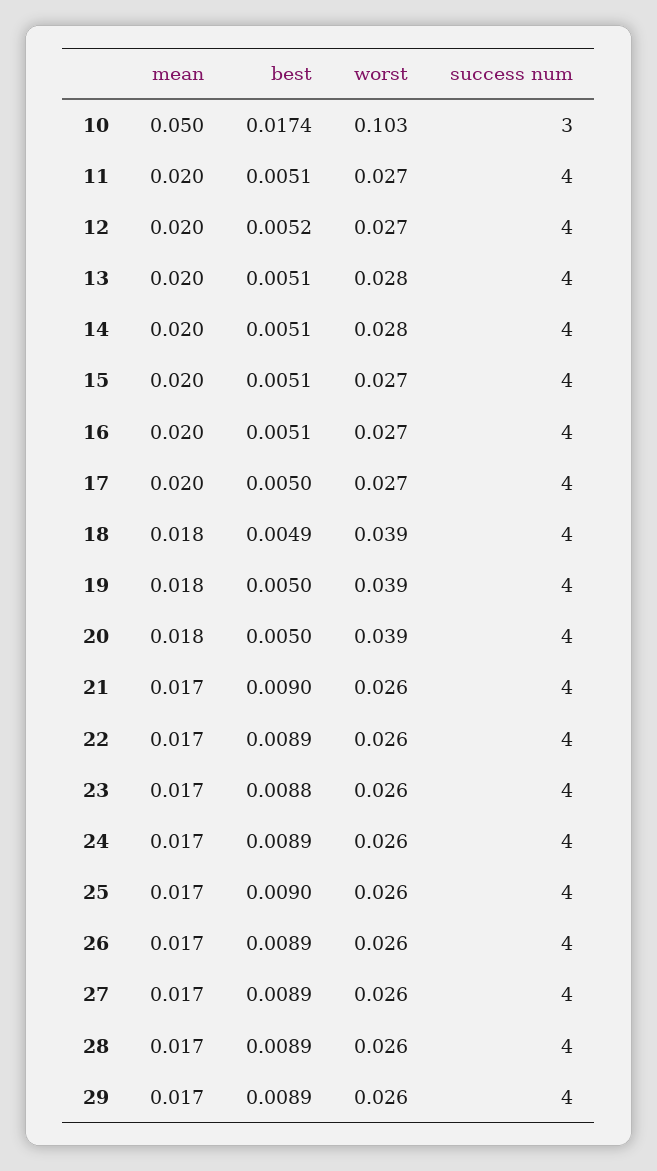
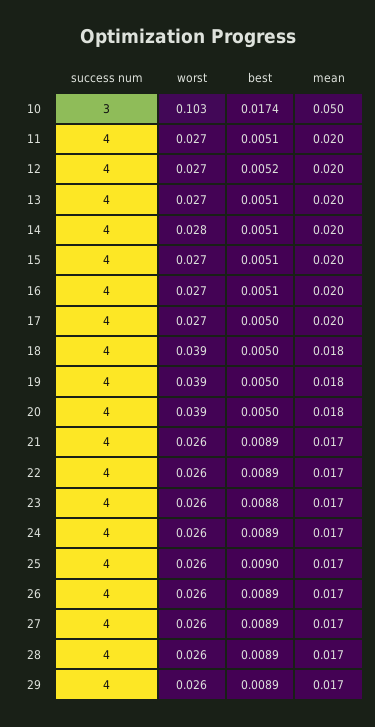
  {
    "mean": {
      "10": 0.05,
      "11": 0.02,
      "12": 0.02,
      "13": 0.02,
      "14": 0.02,
      "15": 0.02,
      "16": 0.02,
      "17": 0.02,
      "18": 0.018,
      "19": 0.018,
      "20": 0.018,
      "21": 0.017,
      "22": 0.017,
      "23": 0.017,
      "24": 0.017,
      "25": 0.017,
      "26": 0.017,
      "27": 0.017,
      "28": 0.017,
      "29": 0.017
    },
    "best": {
      "10": 0.0174,
      "11": 0.0051,
      "12": 0.0052,
      "13": 0.0051,
      "14": 0.0051,
      "15": 0.0051,
      "16": 0.0051,
      "17": 0.005,
-     "18": 0.0049,
+     "18": 0.005,
      "19": 0.005,
      "20": 0.005,
-     "21": 0.009,
+     "21": 0.0089,
      "22": 0.0089,
      "23": 0.0088,
      "24": 0.0089,
      "25": 0.009,
      "26": 0.0089,
      "27": 0.0089,
      "28": 0.0089,
      "29": 0.0089
    },
    "worst": {
      "10": 0.103,
      "11": 0.027,
      "12": 0.027,
-     "13": 0.028,
+     "13": 0.027,
      "14": 0.028,
      "15": 0.027,
      "16": 0.027,
      "17": 0.027,
      "18": 0.039,
      "19": 0.039,
      "20": 0.039,
      "21": 0.026,
      "22": 0.026,
      "23": 0.026,
      "24": 0.026,
      "25": 0.026,
      "26": 0.026,
      "27": 0.026,
      "28": 0.026,
      "29": 0.026
    },
    "success num": {
      "10": 3,
      "11": 4,
      "12": 4,
      "13": 4,
      "14": 4,
      "15": 4,
      "16": 4,
      "17": 4,
      "18": 4,
      "19": 4,
      "20": 4,
      "21": 4,
      "22": 4,
      "23": 4,
      "24": 4,
      "25": 4,
      "26": 4,
      "27": 4,
      "28": 4,
      "29": 4
    }
  }

